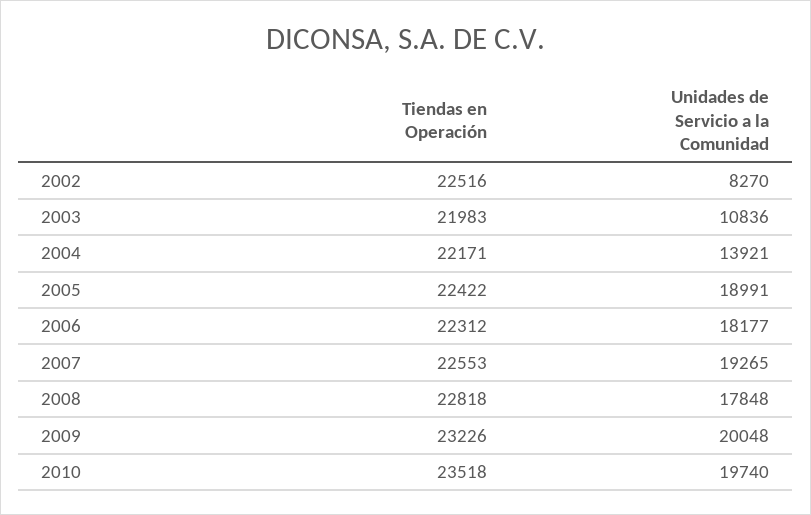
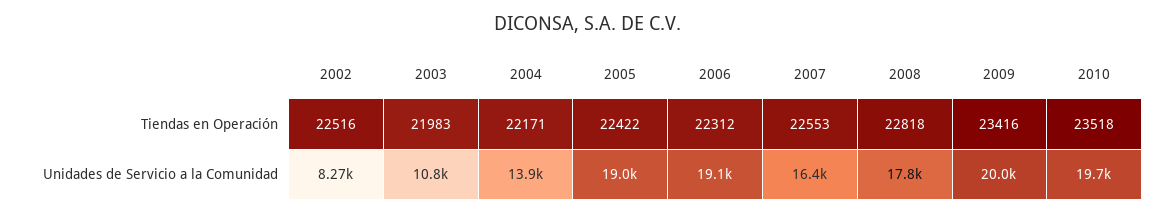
  {
    "Tiendas en Operación": {
      "2002": 22516,
      "2003": 21983,
      "2004": 22171,
      "2005": 22422,
      "2006": 22312,
      "2007": 22553,
      "2008": 22818,
-     "2009": 23226,
+     "2009": 23416,
      "2010": 23518
    },
    "Unidades de Servicio a la Comunidad": {
      "2002": 8270,
      "2003": 10836,
      "2004": 13921,
      "2005": 18991,
-     "2006": 18177,
+     "2006": 19100,
-     "2007": 19265,
+     "2007": 16400,
      "2008": 17848,
      "2009": 20048,
      "2010": 19740
    }
  }

